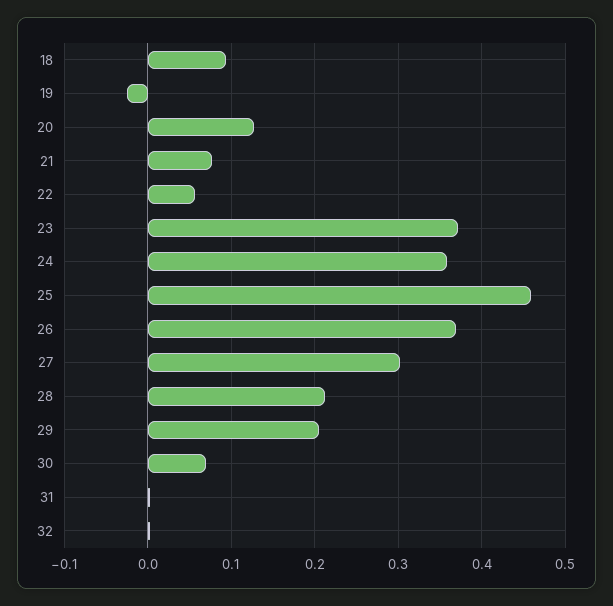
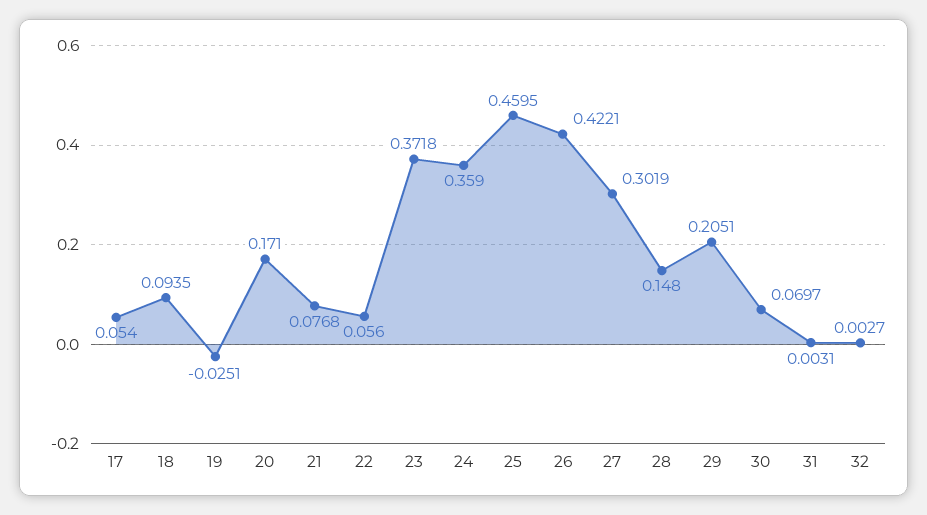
  {
    "18": 0.0935,
    "19": -0.0251,
-   "20": 0.13,
+   "20": 0.171,
    "21": 0.0768,
    "22": 0.056,
    "23": 0.3718,
    "24": 0.359,
    "25": 0.4595,
-   "26": 0.37,
+   "26": 0.4221,
    "27": 0.3019,
-   "28": 0.21,
+   "28": 0.148,
    "29": 0.2051,
    "30": 0.0697,
    "31": 0.0031,
-   "32": 0.0027
+   "32": 0.0027,
+   "17": 0.054
  }

